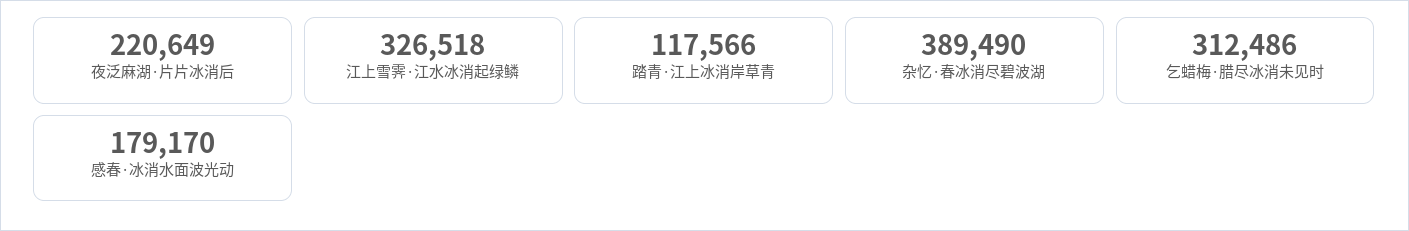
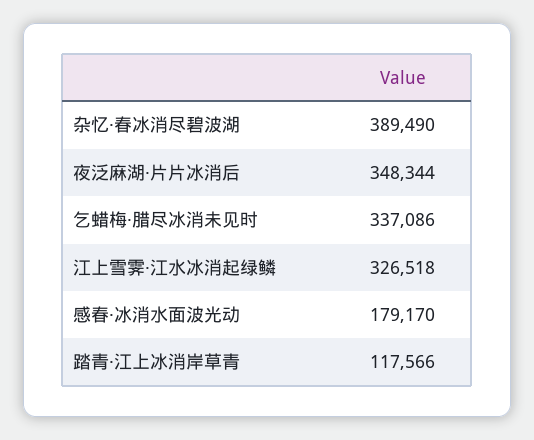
  {
-   "夜泛麻湖·片片冰消后": 220649,
+   "夜泛麻湖·片片冰消后": 348344,
    "江上雪霁·江水冰消起绿鳞": 326518,
    "踏青·江上冰消岸草青": 117566,
    "杂忆·春冰消尽碧波湖": 389490,
-   "乞蜡梅·腊尽冰消未见时": 312486,
+   "乞蜡梅·腊尽冰消未见时": 337086,
    "感春·冰消水面波光动": 179170
  }

